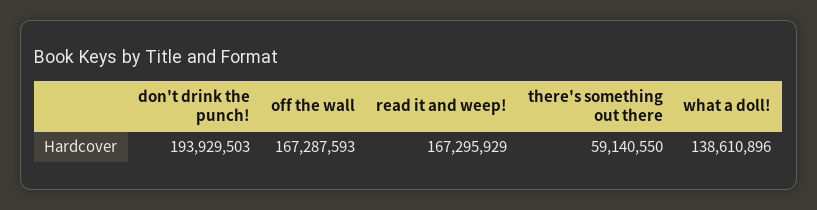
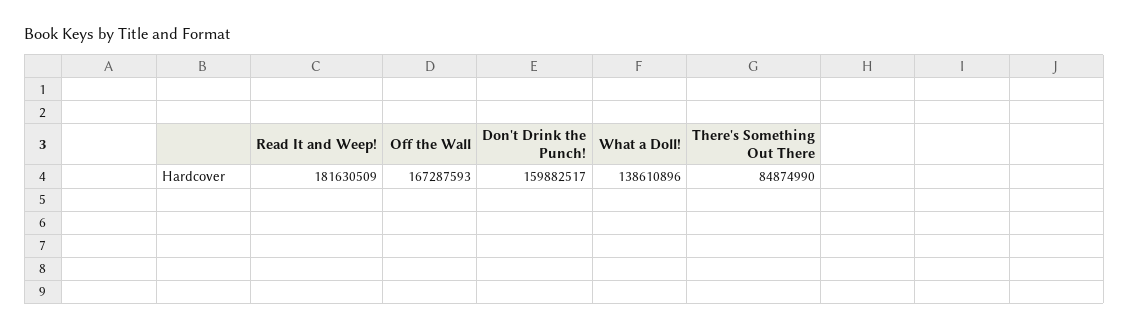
  {
-   "don't drink the punch!": 193929503,
+   "don't drink the punch!": 159882517,
    "off the wall": 167287593,
-   "read it and weep!": 167295929,
+   "read it and weep!": 181630509,
-   "there's something out there": 59140550,
+   "there's something out there": 84874990,
    "what a doll!": 138610896
  }

